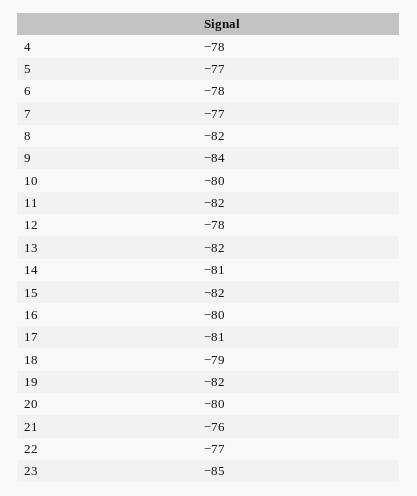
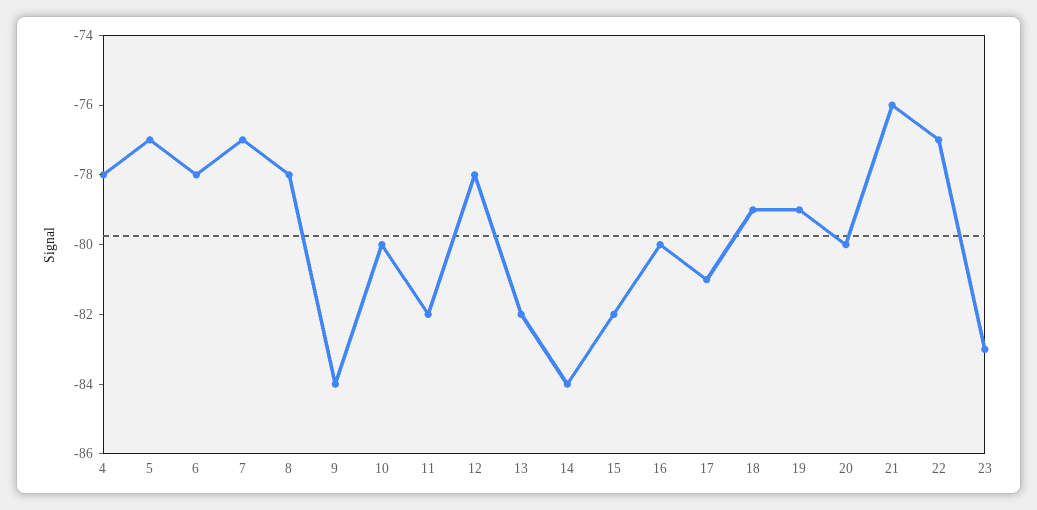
  {
    "4": -78,
    "5": -77,
    "6": -78,
    "7": -77,
-   "8": -82,
+   "8": -78,
    "9": -84,
    "10": -80,
    "11": -82,
    "12": -78,
    "13": -82,
-   "14": -81,
+   "14": -84,
    "15": -82,
    "16": -80,
    "17": -81,
    "18": -79,
-   "19": -82,
+   "19": -79,
    "20": -80,
    "21": -76,
    "22": -77,
-   "23": -85
+   "23": -83
  }

